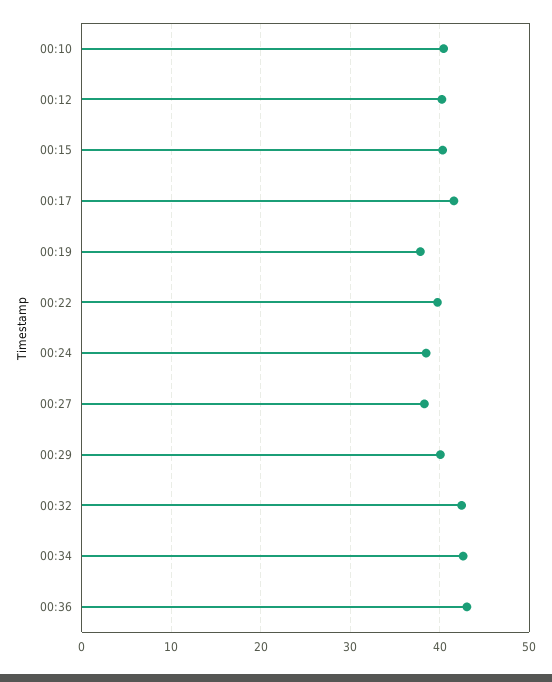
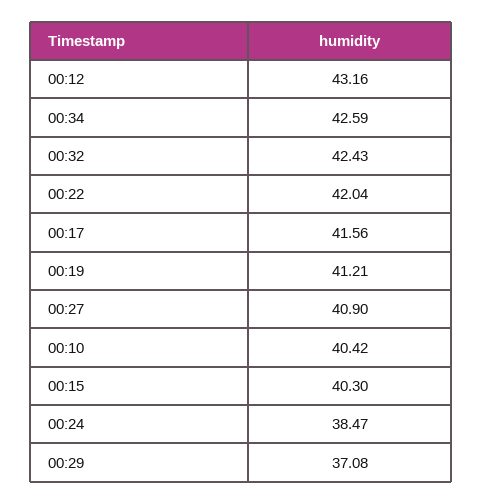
  {
    "00:10": 40.42,
-   "00:12": 40,
+   "00:12": 43.16,
    "00:15": 40.3,
    "00:17": 41.56,
-   "00:19": 38,
+   "00:19": 41.21,
-   "00:22": 40,
+   "00:22": 42.04,
    "00:24": 38.47,
-   "00:27": 38,
+   "00:27": 40.9,
-   "00:29": 40,
+   "00:29": 37.08,
    "00:32": 42.43,
-   "00:34": 42.59,
+   "00:34": 42.59
-   "00:36": 43
  }

